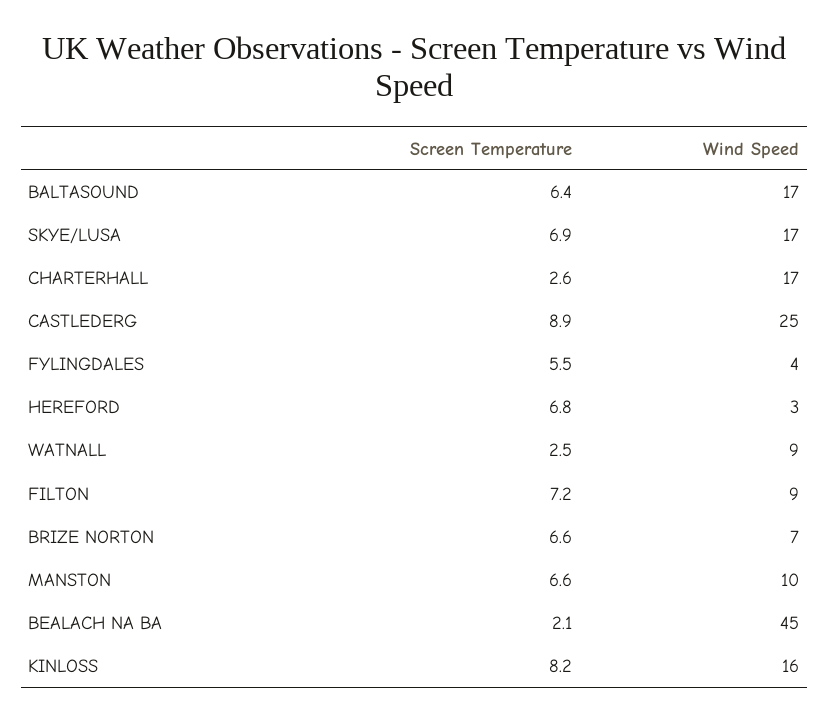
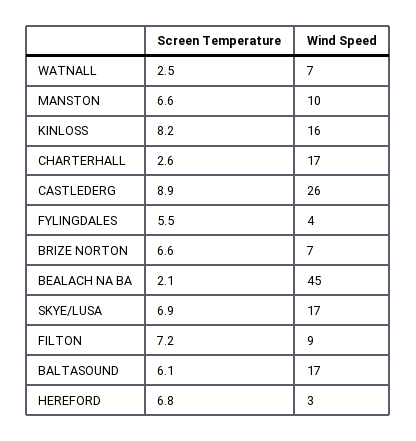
  {
    "Screen Temperature": {
-     "BALTASOUND": 6.4,
+     "BALTASOUND": 6.1,
      "SKYE/LUSA": 6.9,
      "CHARTERHALL": 2.6,
      "CASTLEDERG": 8.9,
      "FYLINGDALES": 5.5,
      "HEREFORD": 6.8,
      "WATNALL": 2.5,
      "FILTON": 7.2,
      "BRIZE NORTON": 6.6,
      "MANSTON": 6.6,
      "BEALACH NA BA": 2.1,
      "KINLOSS": 8.2
    },
    "Wind Speed": {
      "BALTASOUND": 17,
      "SKYE/LUSA": 17,
      "CHARTERHALL": 17,
-     "CASTLEDERG": 25,
+     "CASTLEDERG": 26,
      "FYLINGDALES": 4,
      "HEREFORD": 3,
-     "WATNALL": 9,
+     "WATNALL": 7,
      "FILTON": 9,
      "BRIZE NORTON": 7,
      "MANSTON": 10,
      "BEALACH NA BA": 45,
      "KINLOSS": 16
    }
  }

